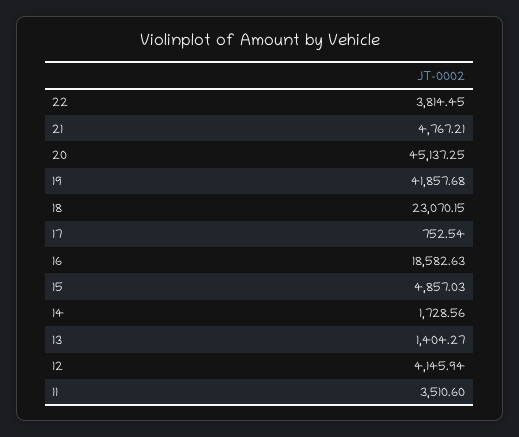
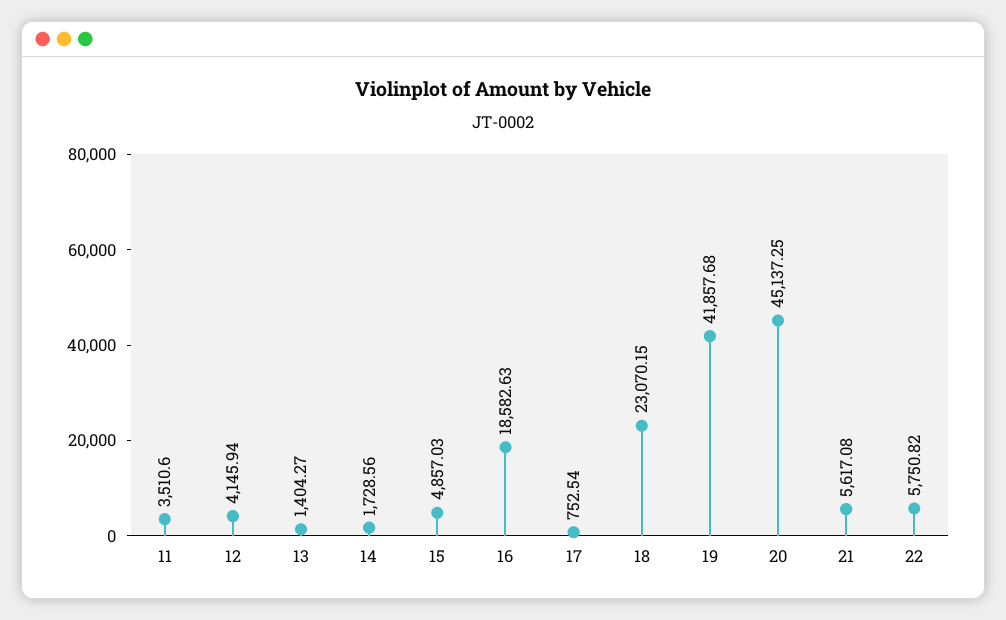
  {
-   "22": 3814.45,
+   "22": 5750.82,
-   "21": 4767.21,
+   "21": 5617.08,
    "20": 45137.25,
    "19": 41857.68,
    "18": 23070.15,
    "17": 752.54,
    "16": 18582.63,
    "15": 4857.03,
    "14": 1728.56,
    "13": 1404.27,
    "12": 4145.94,
    "11": 3510.6
  }

